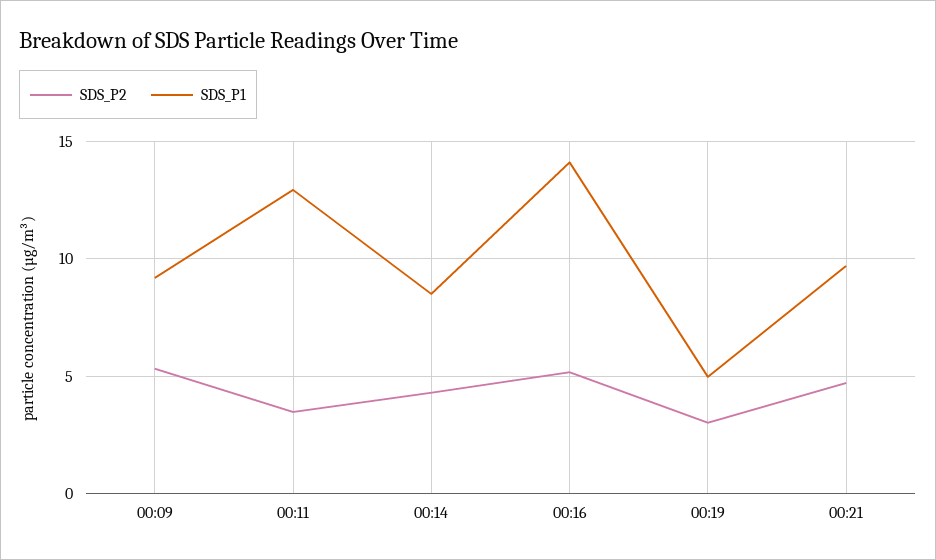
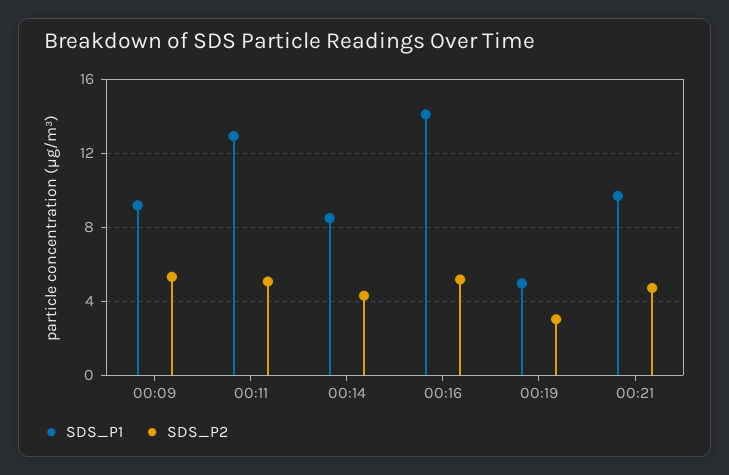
  {
    "SDS_P2": {
      "00:09": 5.5,
-     "00:11": 3.5,
+     "00:11": 5,
      "00:14": 4.5,
      "00:16": 5,
      "00:19": 3,
      "00:21": 4.5
    },
    "SDS_P1": {
      "00:09": 9,
      "00:11": 13,
      "00:14": 8.5,
      "00:16": 14,
      "00:19": 5,
      "00:21": 9.5
    }
  }

